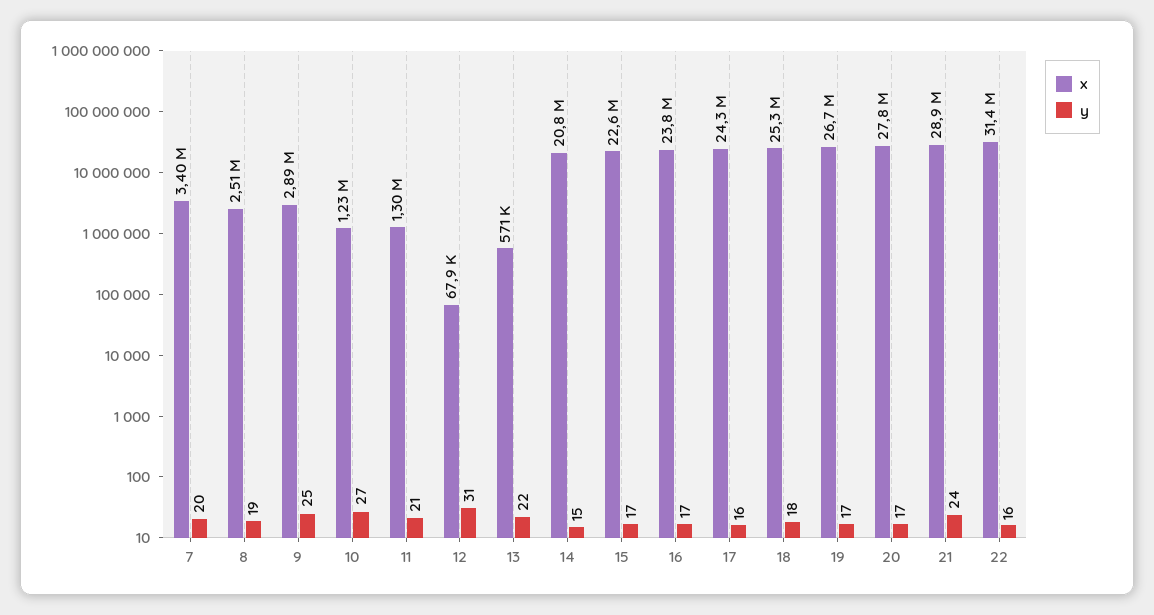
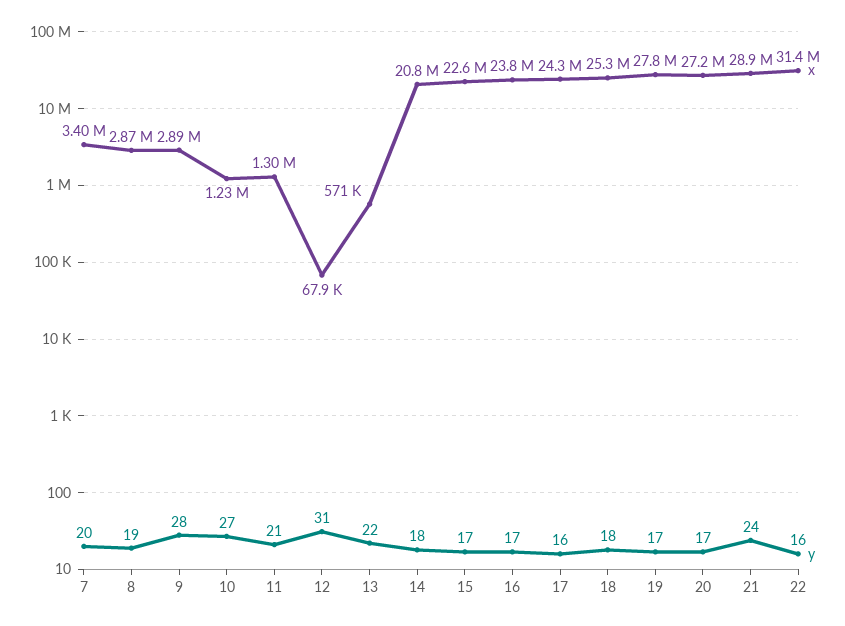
  {
    "x": {
      "7": 3400000,
-     "8": 2510000,
+     "8": 2870000,
      "9": 2890000,
      "10": 1230000,
      "11": 1300000,
      "12": 67900,
      "13": 571000,
      "14": 20800000,
      "15": 22600000,
      "16": 23800000,
      "17": 24300000,
      "18": 25300000,
-     "19": 26700000,
+     "19": 27800000,
-     "20": 27800000,
+     "20": 27200000,
      "21": 28900000,
      "22": 31400000
    },
    "y": {
      "7": 20,
      "8": 19,
-     "9": 25,
+     "9": 28,
      "10": 27,
      "11": 21,
      "12": 31,
      "13": 22,
-     "14": 15,
+     "14": 18,
      "15": 17,
      "16": 17,
      "17": 16,
      "18": 18,
      "19": 17,
      "20": 17,
      "21": 24,
      "22": 16
    }
  }

